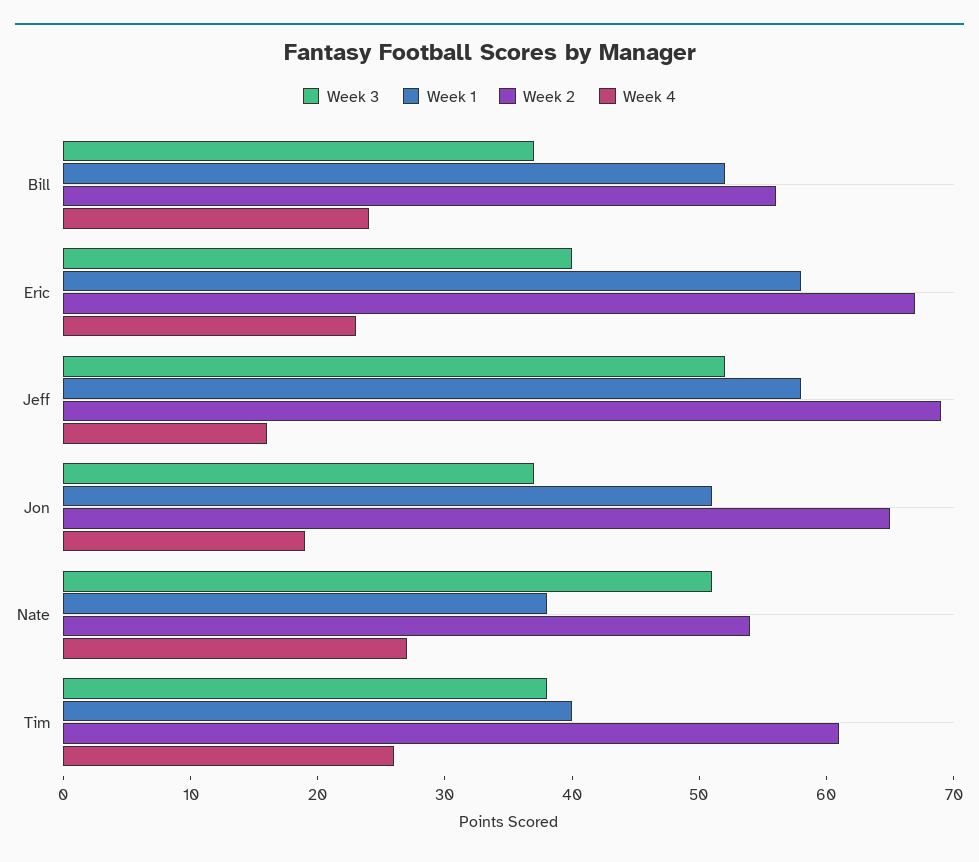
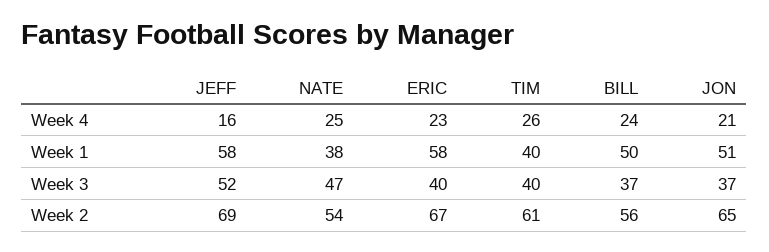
  {
    "Week 3": {
      "Bill": 37,
      "Eric": 40,
      "Jeff": 52,
      "Jon": 37,
-     "Nate": 51,
+     "Nate": 47,
-     "Tim": 38
+     "Tim": 40
    },
    "Week 1": {
-     "Bill": 52,
+     "Bill": 50,
      "Eric": 58,
      "Jeff": 58,
      "Jon": 51,
      "Nate": 38,
      "Tim": 40
    },
    "Week 2": {
      "Bill": 56,
      "Eric": 67,
      "Jeff": 69,
      "Jon": 65,
      "Nate": 54,
      "Tim": 61
    },
    "Week 4": {
      "Bill": 24,
      "Eric": 23,
      "Jeff": 16,
-     "Jon": 19,
+     "Jon": 21,
-     "Nate": 27,
+     "Nate": 25,
      "Tim": 26
    }
  }

